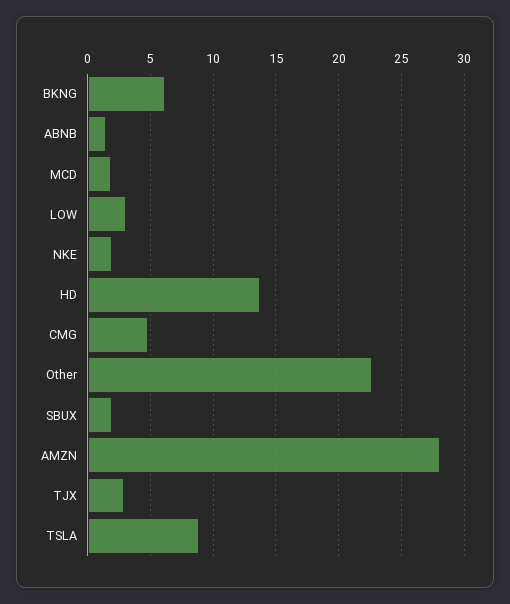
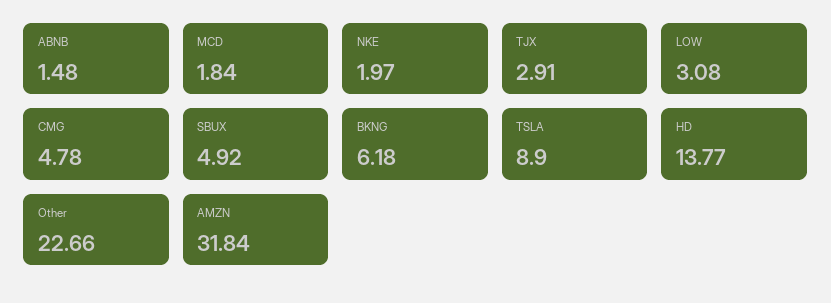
  {
    "BKNG": 6.18,
    "ABNB": 1.48,
    "MCD": 1.84,
    "LOW": 3.08,
    "NKE": 1.97,
    "HD": 13.77,
    "CMG": 4.78,
    "Other": 22.66,
-   "SBUX": 2,
+   "SBUX": 4.92,
-   "AMZN": 28,
+   "AMZN": 31.84,
    "TJX": 2.91,
    "TSLA": 8.9
  }

